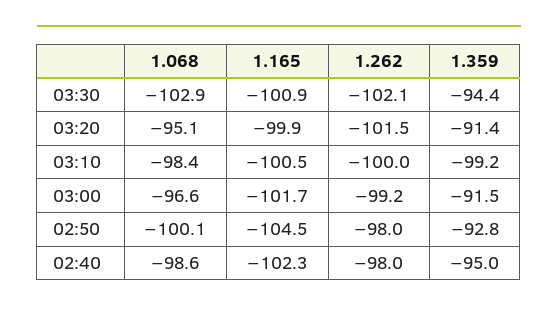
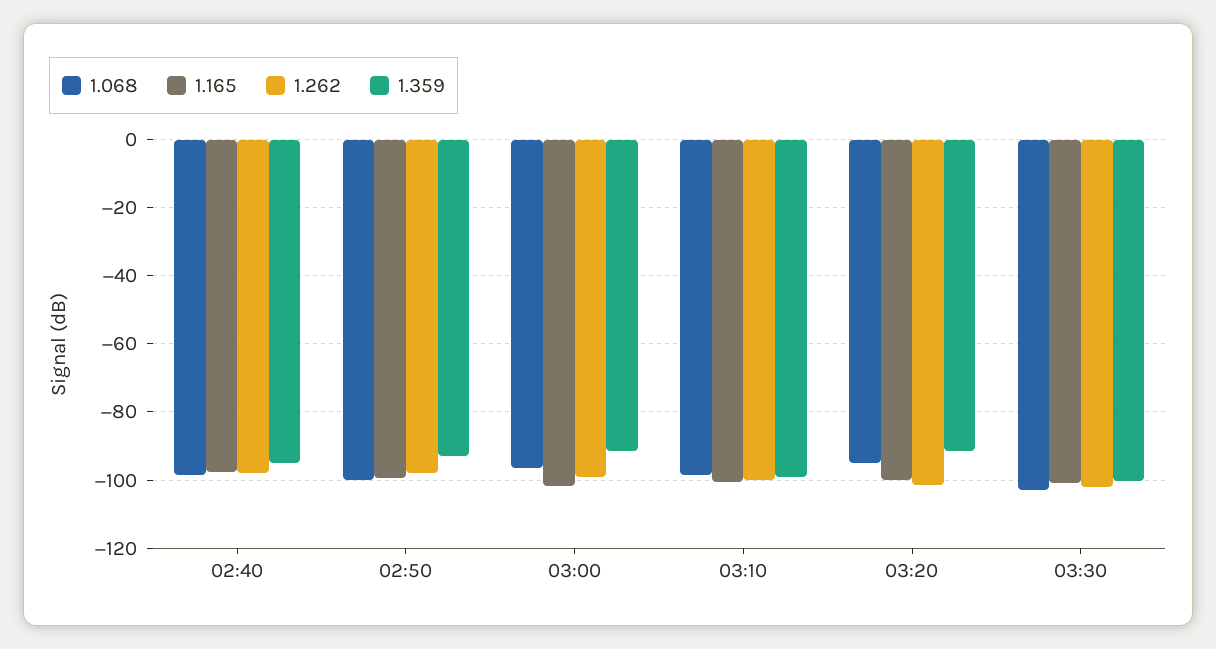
  {
    "1.068": {
      "03:30": -102.9,
      "03:20": -95.1,
      "03:10": -98.4,
      "03:00": -96.6,
      "02:50": -100.1,
      "02:40": -98.6
    },
    "1.165": {
      "03:30": -100.9,
      "03:20": -99.9,
      "03:10": -100.5,
      "03:00": -101.7,
-     "02:50": -104.5,
+     "02:50": -100,
-     "02:40": -102.3
+     "02:40": -98
    },
    "1.262": {
      "03:30": -102.1,
      "03:20": -101.5,
      "03:10": -100,
      "03:00": -99.2,
      "02:50": -98,
      "02:40": -98
    },
    "1.359": {
-     "03:30": -94.4,
+     "03:30": -100,
      "03:20": -91.4,
      "03:10": -99.2,
      "03:00": -91.5,
      "02:50": -92.8,
      "02:40": -95
    }
  }

